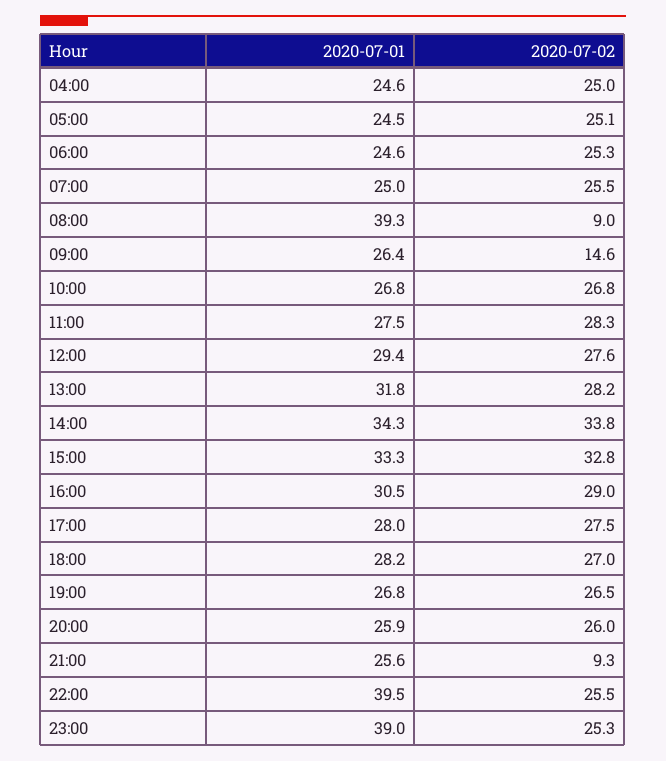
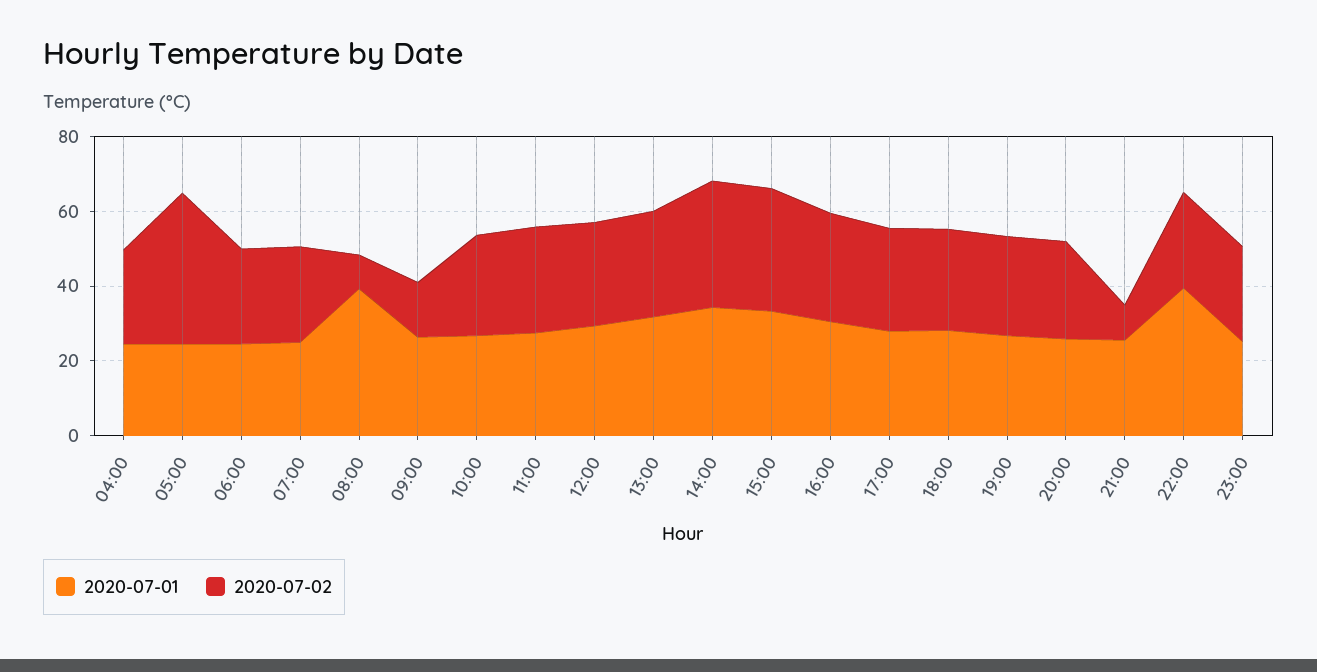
  {
    "2020-07-01": {
      "04:00": 24.6,
      "05:00": 24.5,
      "06:00": 24.6,
      "07:00": 25,
      "08:00": 39.3,
      "09:00": 26.4,
      "10:00": 26.8,
      "11:00": 27.5,
      "12:00": 29.4,
      "13:00": 31.8,
      "14:00": 34.3,
      "15:00": 33.3,
      "16:00": 30.5,
      "17:00": 28,
      "18:00": 28.2,
      "19:00": 26.8,
      "20:00": 25.9,
      "21:00": 25.6,
      "22:00": 39.5,
-     "23:00": 39
+     "23:00": 25
    },
    "2020-07-02": {
      "04:00": 25,
-     "05:00": 25.1,
+     "05:00": 40,
      "06:00": 25.3,
      "07:00": 25.5,
      "08:00": 9,
      "09:00": 14.6,
      "10:00": 26.8,
      "11:00": 28.3,
      "12:00": 27.6,
      "13:00": 28.2,
      "14:00": 33.8,
      "15:00": 32.8,
      "16:00": 29,
      "17:00": 27.5,
      "18:00": 27,
      "19:00": 26.5,
      "20:00": 26,
      "21:00": 9.3,
      "22:00": 25.5,
      "23:00": 25.3
    }
  }

